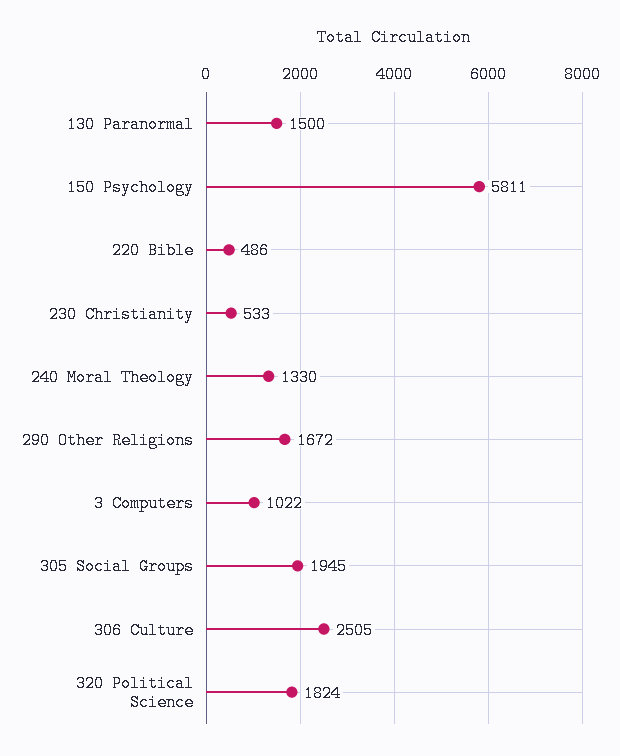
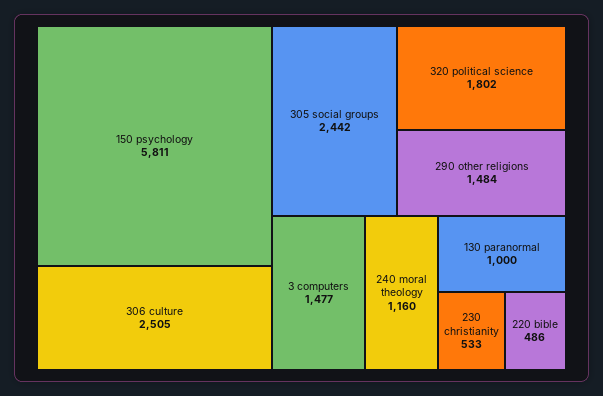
  {
-   "130 Paranormal": 1500,
+   "130 Paranormal": 1000,
    "150 Psychology": 5811,
    "220 Bible": 486,
    "230 Christianity": 533,
-   "240 Moral Theology": 1330,
+   "240 Moral Theology": 1160,
-   "290 Other Religions": 1672,
+   "290 Other Religions": 1484,
-   "3 Computers": 1022,
+   "3 Computers": 1477,
-   "305 Social Groups": 1945,
+   "305 Social Groups": 2442,
    "306 Culture": 2505,
-   "320 Political Science": 1824
+   "320 Political Science": 1802
  }

